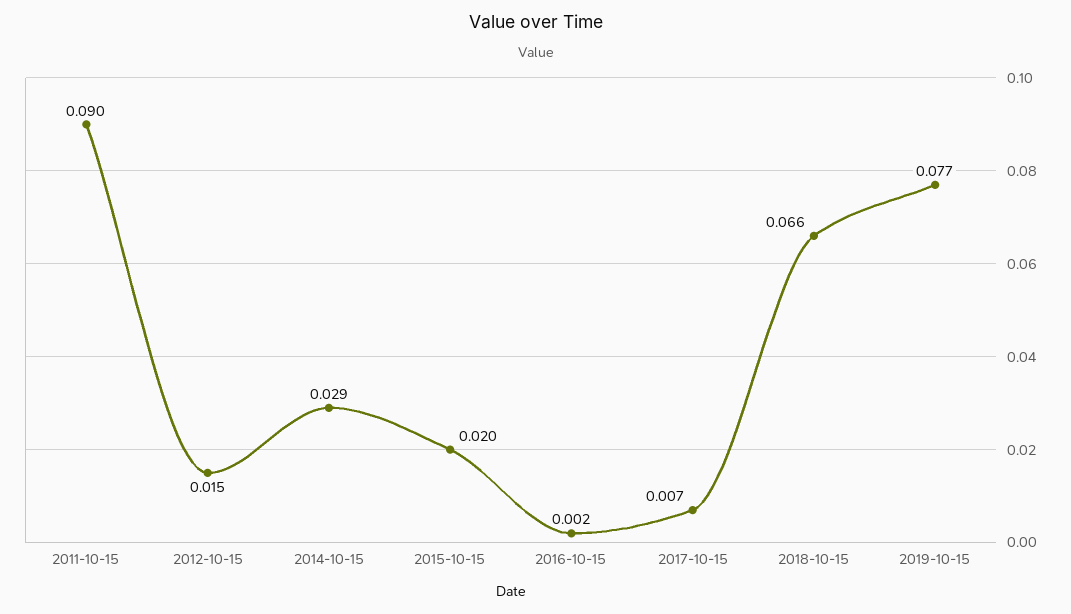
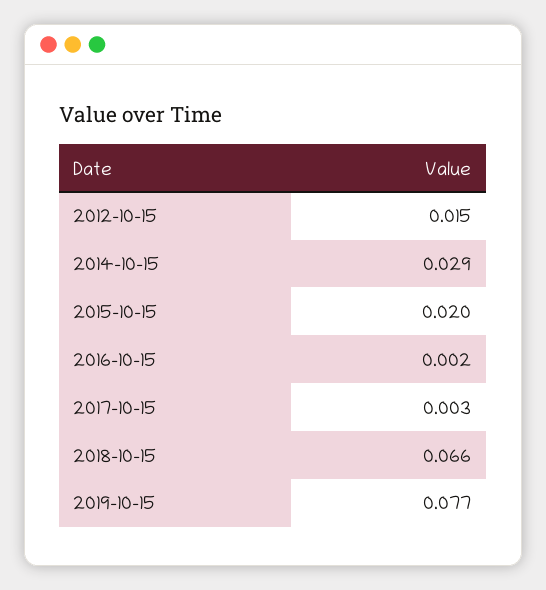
  {
-   "2011-10-15": 0.09,
    "2012-10-15": 0.015,
    "2014-10-15": 0.029,
    "2015-10-15": 0.02,
    "2016-10-15": 0.002,
-   "2017-10-15": 0.007,
+   "2017-10-15": 0.003,
    "2018-10-15": 0.066,
    "2019-10-15": 0.077
  }

